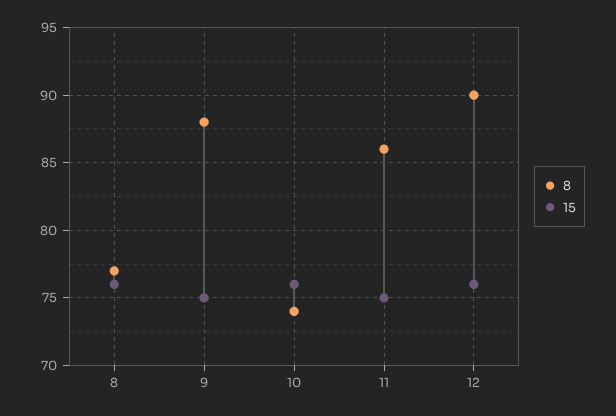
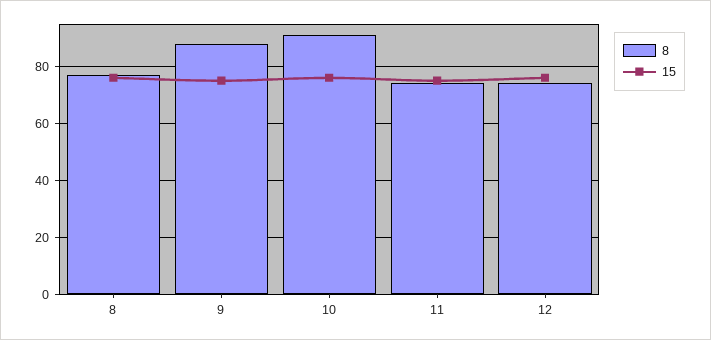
  {
    "8": {
      "8": 77,
      "9": 88,
-     "10": 74,
+     "10": 90,
-     "11": 86,
+     "11": 75,
-     "12": 90
+     "12": 75
    },
    "15": {
      "8": 76,
      "9": 75,
      "10": 76,
      "11": 75,
      "12": 76
    }
  }

